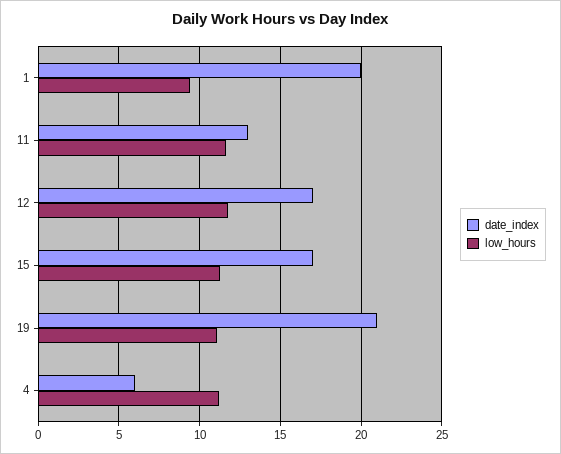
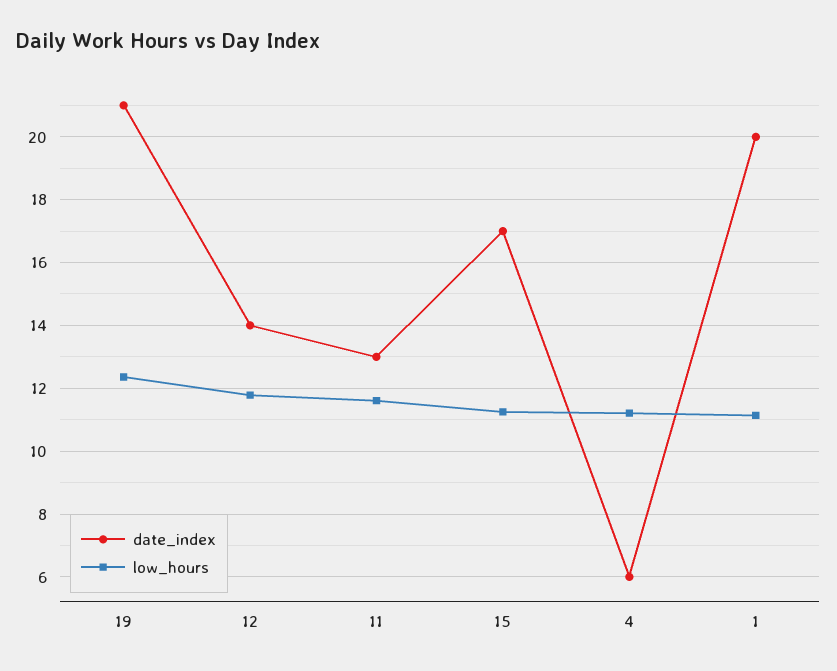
  {
    "date_index": {
      "1": 20,
      "11": 13,
-     "12": 17,
+     "12": 14,
      "15": 17,
      "19": 21,
      "4": 6
    },
    "low_hours": {
-     "1": 9.5,
+     "1": 11.2,
      "11": 11.6,
      "12": 11.8,
      "15": 11.2,
-     "19": 11,
+     "19": 12.4,
      "4": 11.2
    }
  }

